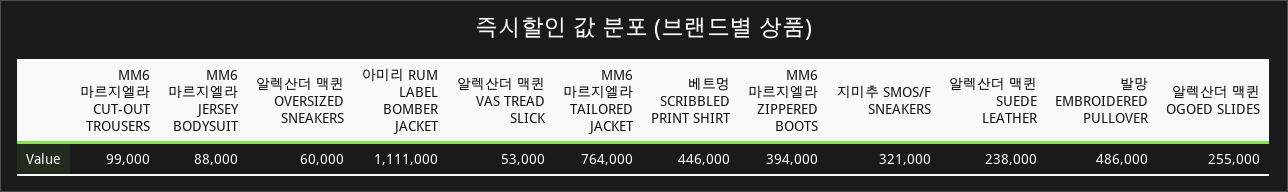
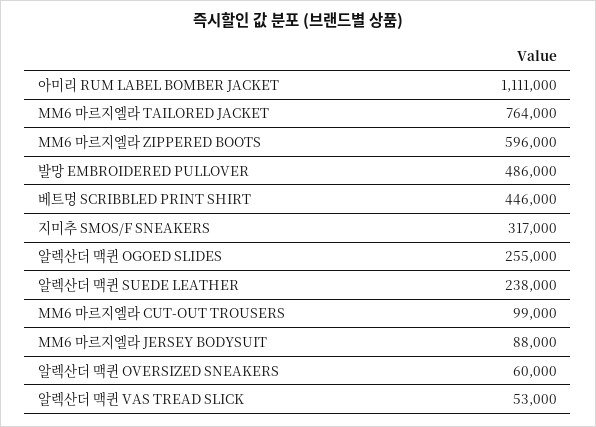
  {
    "MM6 마르지엘라 CUT-OUT TROUSERS": 99000,
    "MM6 마르지엘라 JERSEY BODYSUIT": 88000,
    "알렉산더 맥퀸 OVERSIZED SNEAKERS": 60000,
    "아미리 RUM LABEL BOMBER JACKET": 1111000,
    "알렉산더 맥퀸 VAS TREAD SLICK": 53000,
    "MM6 마르지엘라 TAILORED JACKET": 764000,
    "베트멍 SCRIBBLED PRINT SHIRT": 446000,
-   "MM6 마르지엘라 ZIPPERED BOOTS": 394000,
+   "MM6 마르지엘라 ZIPPERED BOOTS": 596000,
-   "지미추 SMOS/F SNEAKERS": 321000,
+   "지미추 SMOS/F SNEAKERS": 317000,
    "알렉산더 맥퀸 SUEDE LEATHER": 238000,
    "발망 EMBROIDERED PULLOVER": 486000,
    "알렉산더 맥퀸 OGOED SLIDES": 255000
  }

